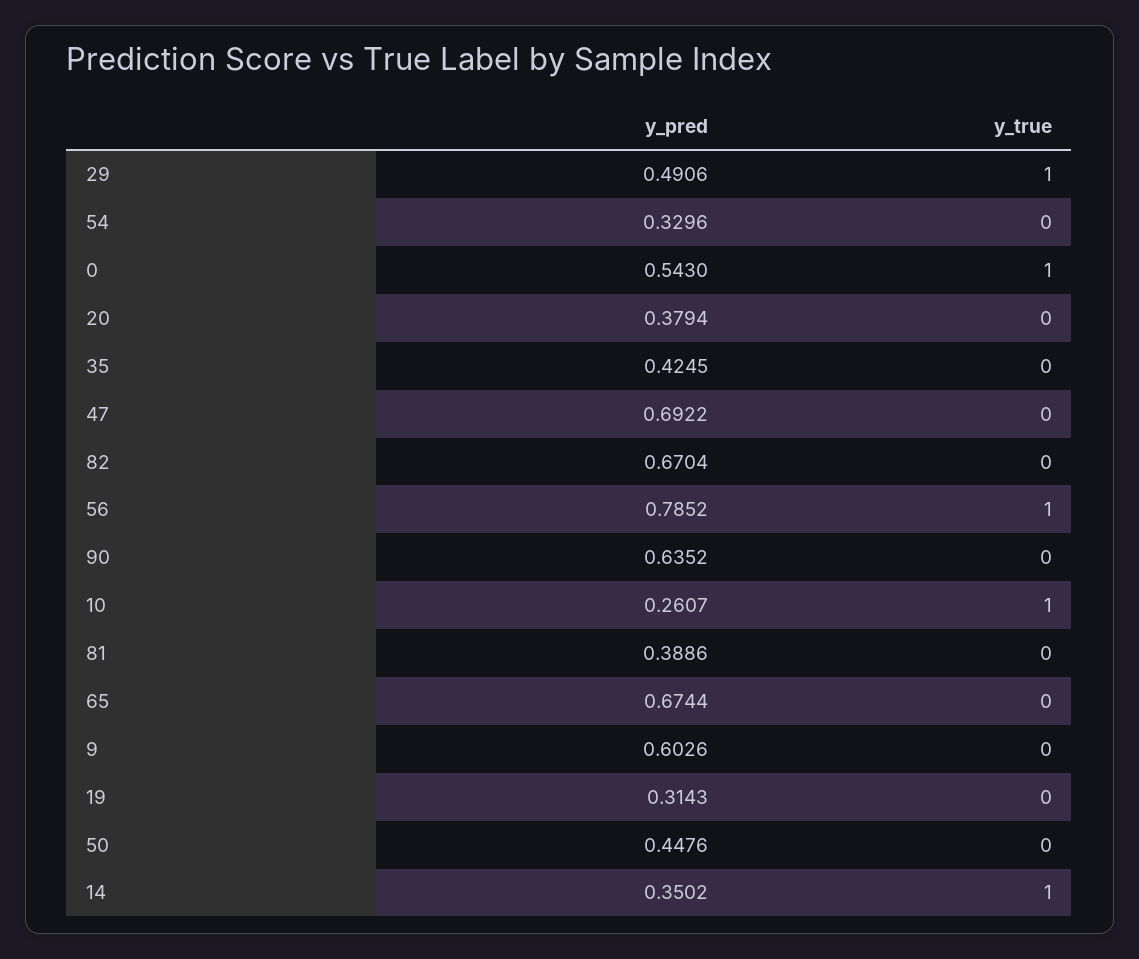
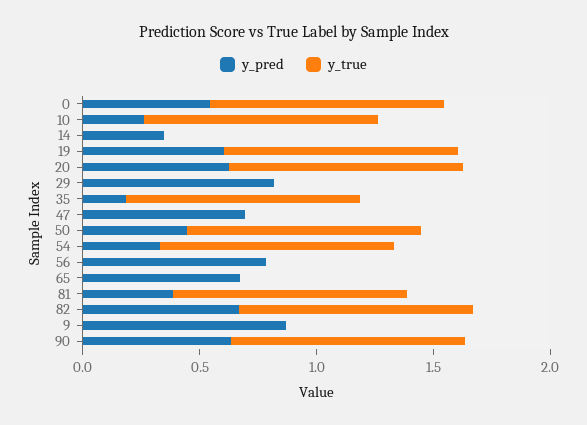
  {
    "y_pred": {
-     "29": 0.4906,
+     "29": 0.8,
      "54": 0.3296,
      "0": 0.543,
-     "20": 0.3794,
+     "20": 0.6,
-     "35": 0.4245,
+     "35": 0.2,
      "47": 0.6922,
      "82": 0.6704,
      "56": 0.7852,
      "90": 0.6352,
      "10": 0.2607,
      "81": 0.3886,
      "65": 0.6744,
-     "9": 0.6026,
+     "9": 0.9,
-     "19": 0.3143,
+     "19": 0.6,
      "50": 0.4476,
      "14": 0.3502
    },
    "y_true": {
-     "29": 1,
+     "29": 0,
-     "54": 0,
+     "54": 1,
      "0": 1,
-     "20": 0,
+     "20": 1,
-     "35": 0,
+     "35": 1,
      "47": 0,
-     "82": 0,
+     "82": 1,
-     "56": 1,
+     "56": 0,
-     "90": 0,
+     "90": 1,
      "10": 1,
-     "81": 0,
+     "81": 1,
      "65": 0,
      "9": 0,
-     "19": 0,
+     "19": 1,
-     "50": 0,
+     "50": 1,
-     "14": 1
+     "14": 0
    }
  }

